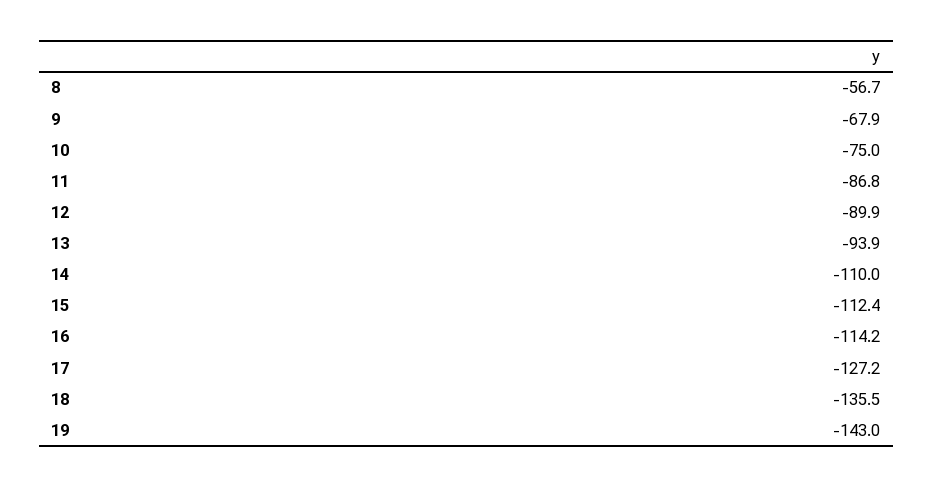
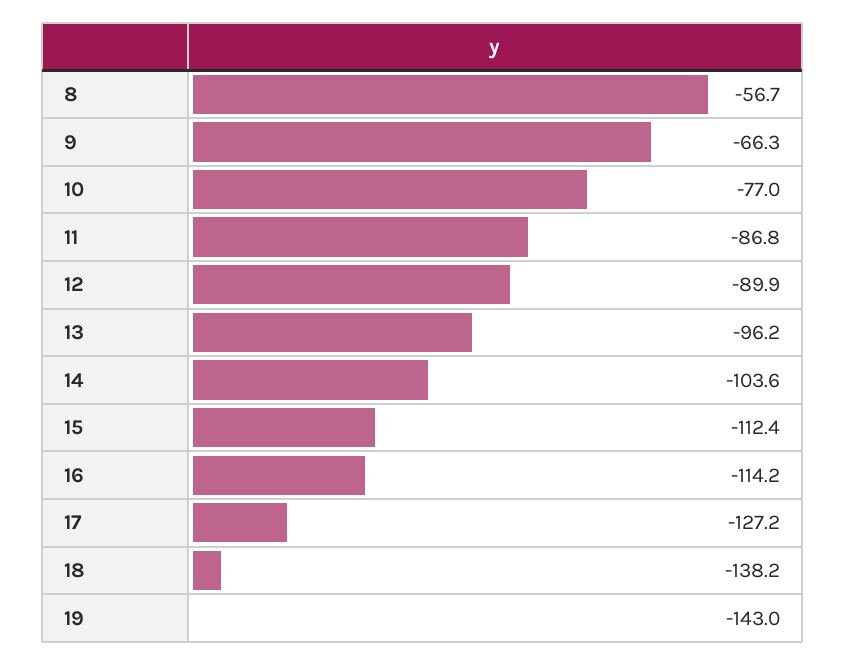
  {
    "8": -56.7,
-   "9": -67.9,
+   "9": -66.3,
-   "10": -75,
+   "10": -77,
    "11": -86.8,
    "12": -89.9,
-   "13": -93.9,
+   "13": -96.2,
-   "14": -110,
+   "14": -103.6,
    "15": -112.4,
    "16": -114.2,
    "17": -127.2,
-   "18": -135.5,
+   "18": -138.2,
    "19": -143
  }

